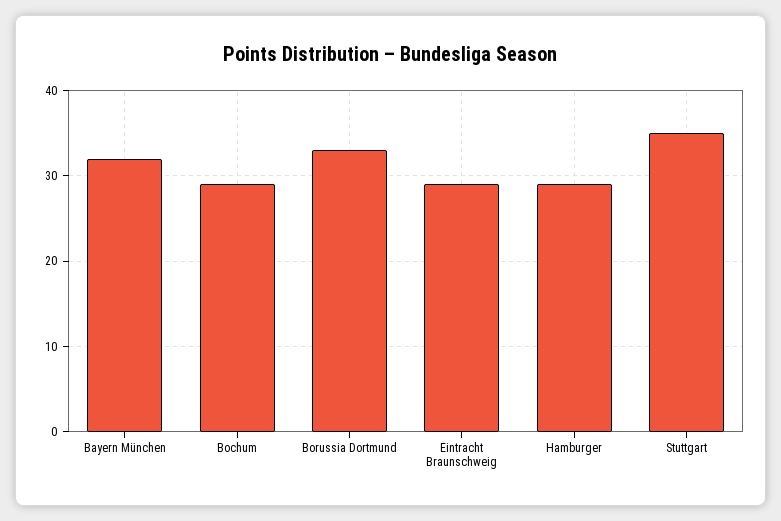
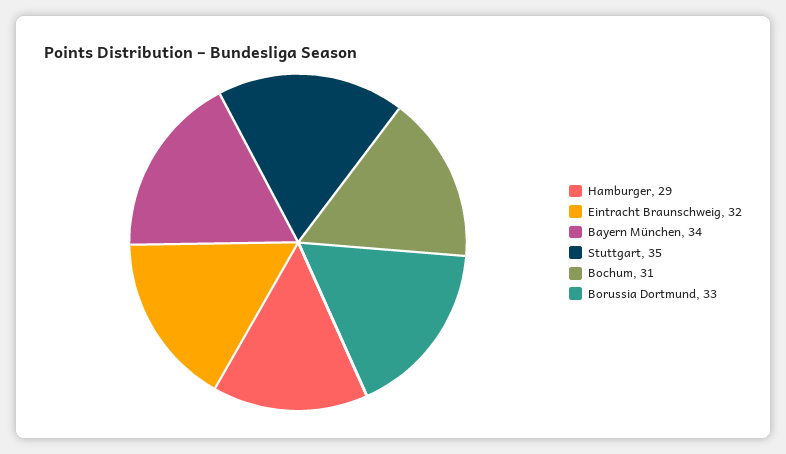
  {
-   "Bayern München": 32,
+   "Bayern München": 34,
-   "Bochum": 29,
+   "Bochum": 31,
    "Borussia Dortmund": 33,
-   "Eintracht Braunschweig": 29,
+   "Eintracht Braunschweig": 32,
    "Hamburger": 29,
    "Stuttgart": 35
  }

